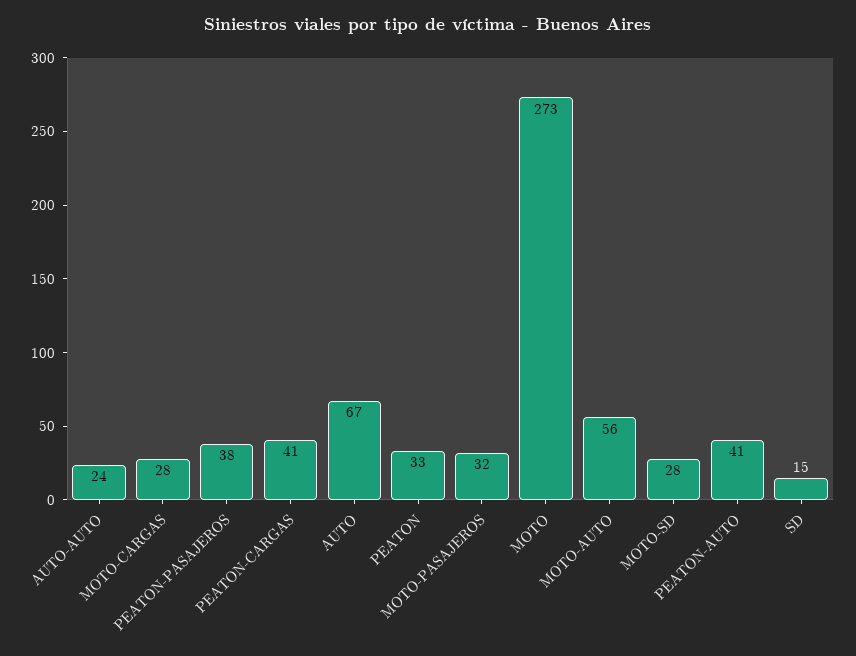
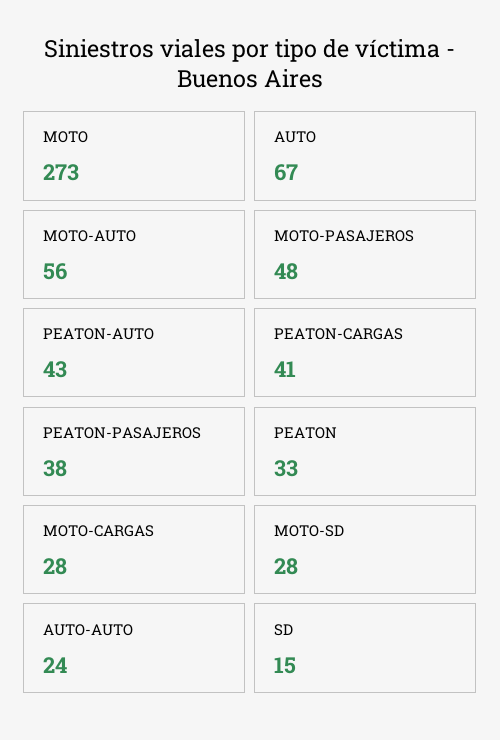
  {
    "AUTO-AUTO": 24,
    "MOTO-CARGAS": 28,
    "PEATON-PASAJEROS": 38,
    "PEATON-CARGAS": 41,
    "AUTO": 67,
    "PEATON": 33,
-   "MOTO-PASAJEROS": 32,
+   "MOTO-PASAJEROS": 48,
    "MOTO": 273,
    "MOTO-AUTO": 56,
    "MOTO-SD": 28,
-   "PEATON-AUTO": 41,
+   "PEATON-AUTO": 43,
    "SD": 15
  }

